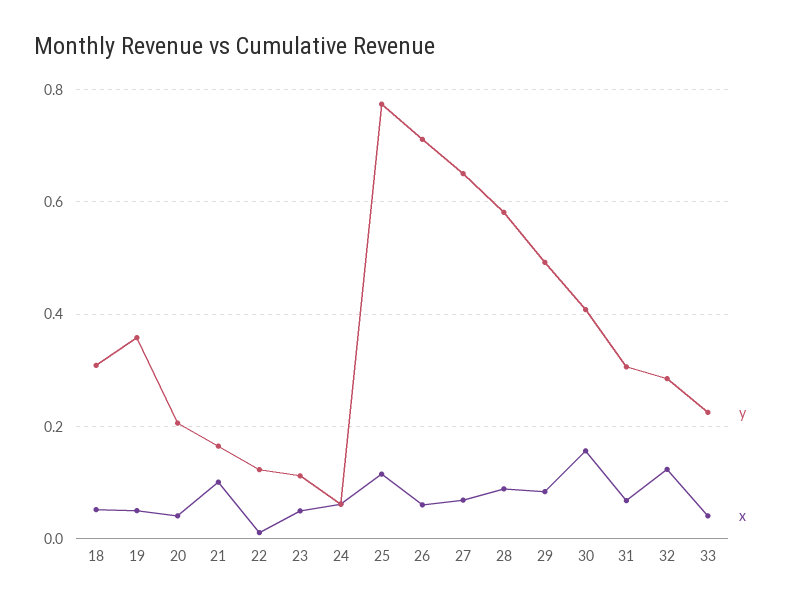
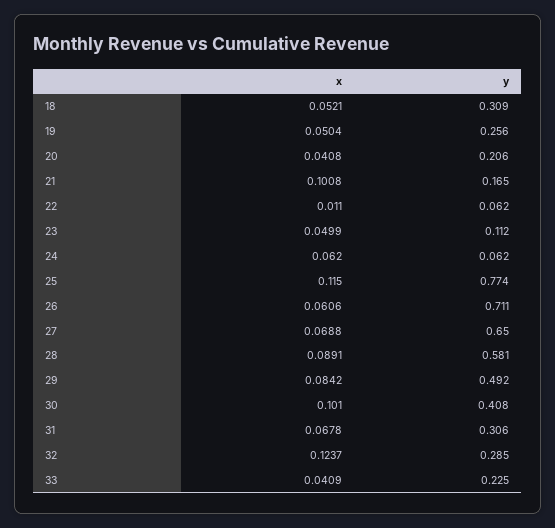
  {
    "y": {
      "18": 0.309,
-     "19": 0.36,
+     "19": 0.256,
      "20": 0.206,
      "21": 0.165,
-     "22": 0.12,
+     "22": 0.062,
      "23": 0.112,
      "24": 0.062,
      "25": 0.774,
      "26": 0.711,
      "27": 0.65,
      "28": 0.581,
      "29": 0.492,
      "30": 0.408,
      "31": 0.306,
      "32": 0.285,
      "33": 0.225
    },
    "x": {
      "18": 0.0521,
      "19": 0.0504,
      "20": 0.0408,
      "21": 0.1008,
      "22": 0.011,
      "23": 0.0499,
      "24": 0.062,
      "25": 0.115,
      "26": 0.0606,
      "27": 0.0688,
      "28": 0.0891,
      "29": 0.0842,
-     "30": 0.16,
+     "30": 0.101,
      "31": 0.0678,
      "32": 0.1237,
      "33": 0.0409
    }
  }

